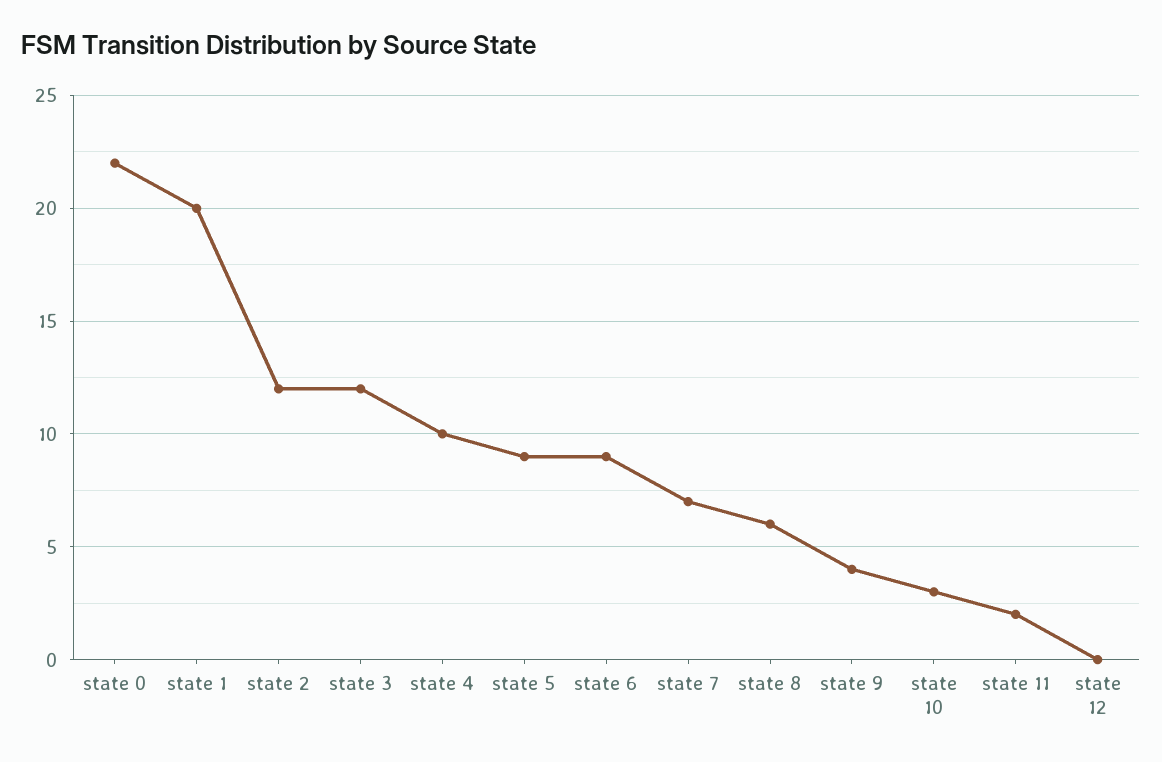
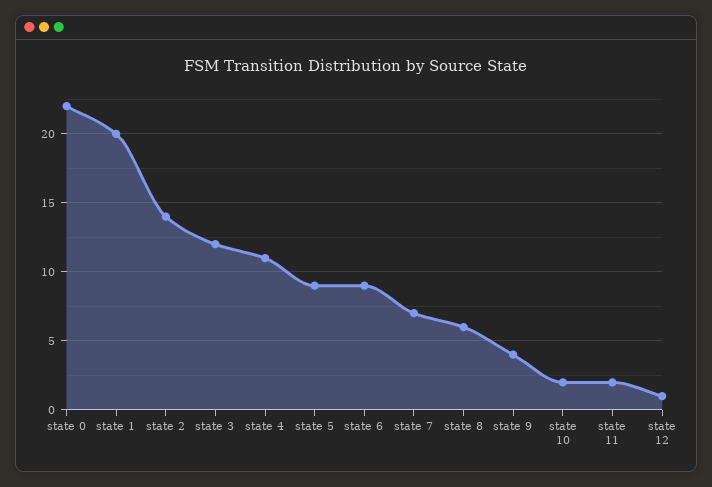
  {
    "state 0": 22,
    "state 1": 20,
-   "state 2": 12,
+   "state 2": 14,
    "state 3": 12,
-   "state 4": 10,
+   "state 4": 11,
    "state 5": 9,
    "state 6": 9,
    "state 7": 7,
    "state 8": 6,
    "state 9": 4,
-   "state 10": 3,
+   "state 10": 2,
    "state 11": 2,
-   "state 12": 0
+   "state 12": 1
  }

